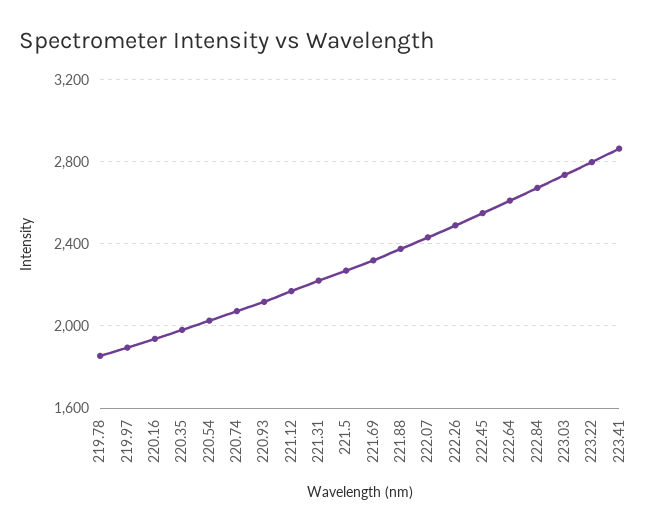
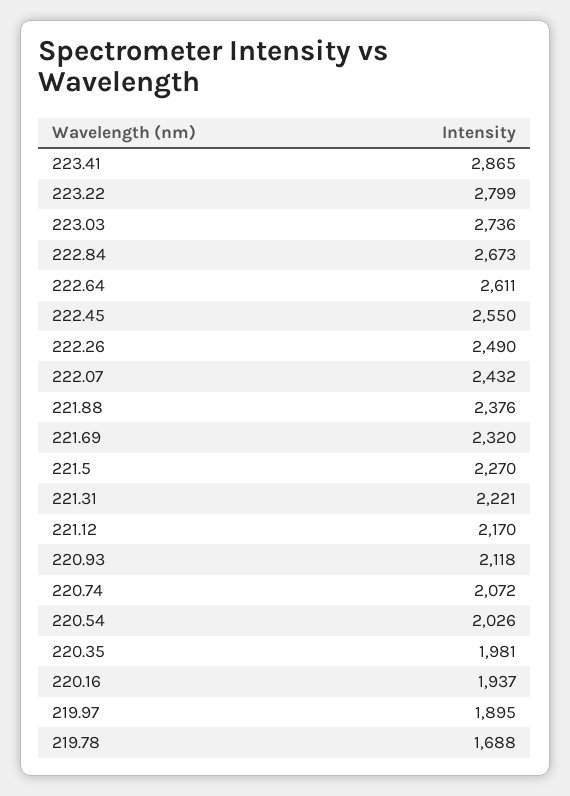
  {
-   "219.78": 1850,
+   "219.78": 1688,
    "219.97": 1895,
    "220.16": 1937,
    "220.35": 1981,
    "220.54": 2026,
    "220.74": 2072,
    "220.93": 2118,
    "221.12": 2170,
    "221.31": 2221,
    "221.5": 2270,
    "221.69": 2320,
    "221.88": 2376,
    "222.07": 2432,
    "222.26": 2490,
    "222.45": 2550,
    "222.64": 2611,
    "222.84": 2673,
    "223.03": 2736,
    "223.22": 2799,
    "223.41": 2865
  }

